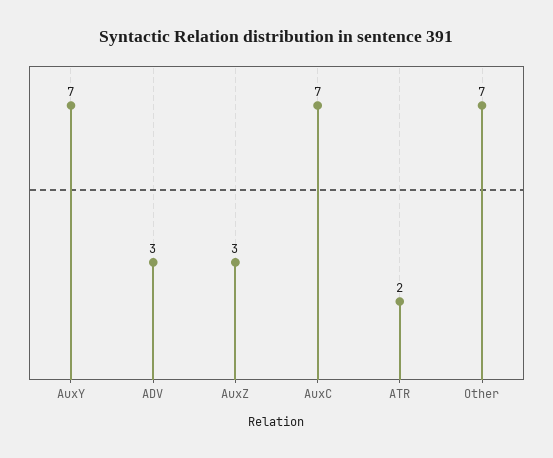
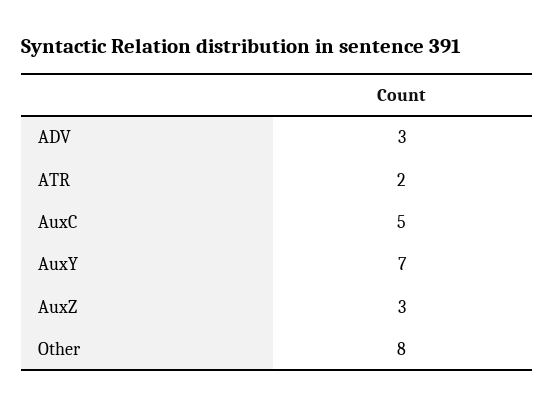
  {
    "AuxY": 7,
    "ADV": 3,
    "AuxZ": 3,
-   "AuxC": 7,
+   "AuxC": 5,
    "ATR": 2,
-   "Other": 7
+   "Other": 8
  }

